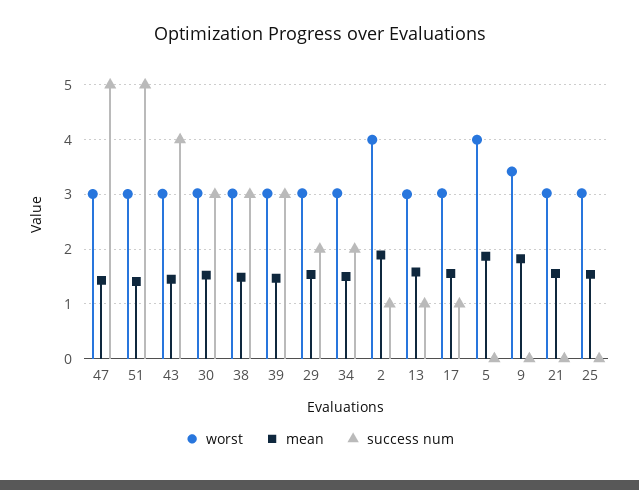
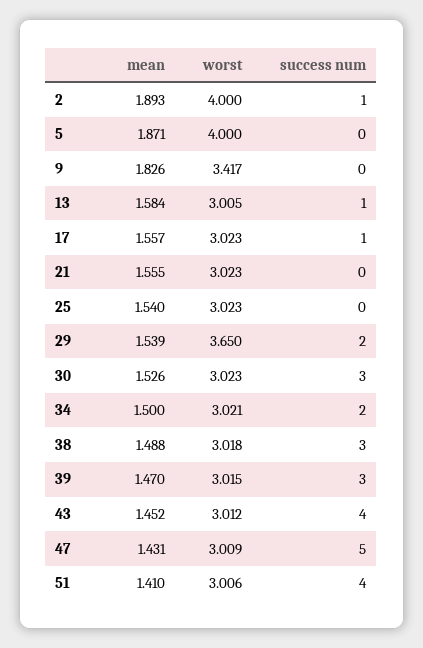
  {
    "worst": {
      "47": 3.009,
      "51": 3.006,
      "43": 3.012,
      "30": 3.023,
      "38": 3.018,
      "39": 3.015,
-     "29": 3,
+     "29": 3.65,
      "34": 3.021,
      "2": 4,
      "13": 3.005,
      "17": 3.023,
      "5": 4,
      "9": 3.417,
      "21": 3.023,
      "25": 3.023
    },
    "mean": {
      "47": 1.431,
      "51": 1.41,
      "43": 1.452,
      "30": 1.526,
      "38": 1.488,
      "39": 1.47,
      "29": 1.539,
      "34": 1.5,
      "2": 1.893,
      "13": 1.584,
      "17": 1.557,
      "5": 1.871,
      "9": 1.826,
      "21": 1.555,
      "25": 1.54
    },
    "success num": {
      "47": 5,
-     "51": 5,
+     "51": 4,
      "43": 4,
      "30": 3,
      "38": 3,
      "39": 3,
      "29": 2,
      "34": 2,
      "2": 1,
      "13": 1,
      "17": 1,
      "5": 0,
      "9": 0,
      "21": 0,
      "25": 0
    }
  }

